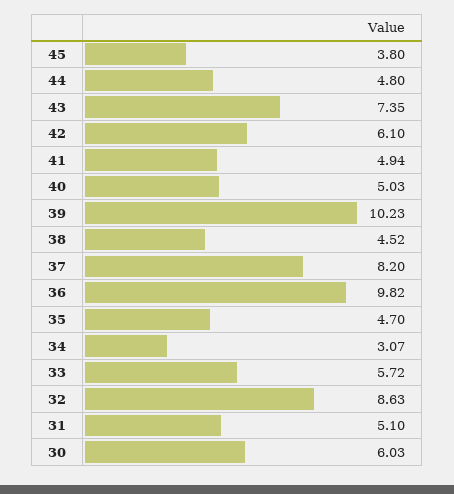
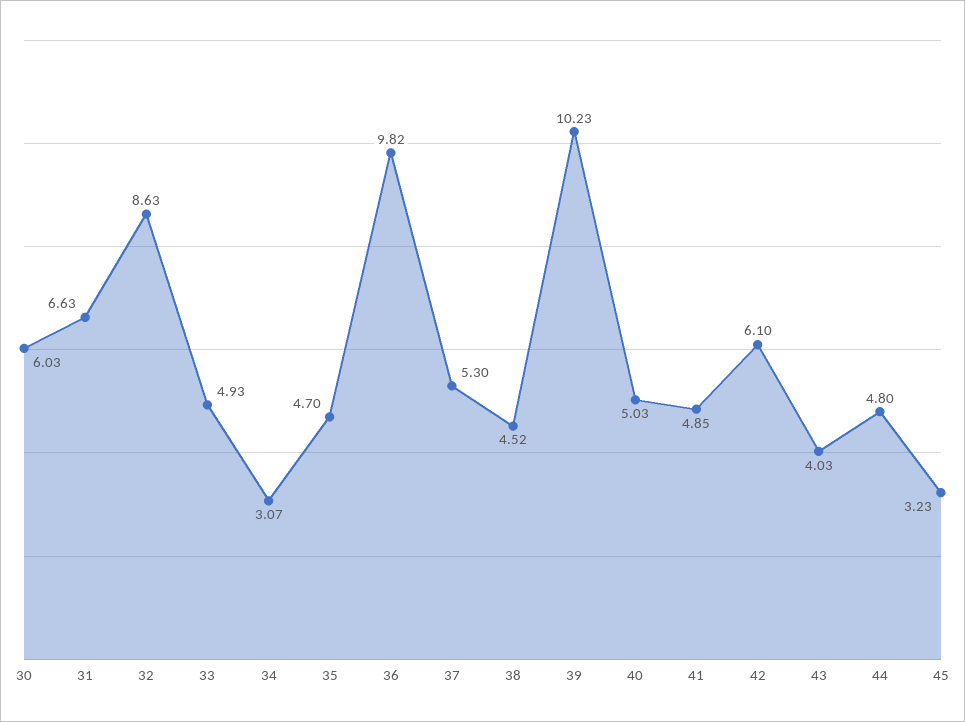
  {
-   "45": 3.8,
+   "45": 3.23,
    "44": 4.8,
-   "43": 7.35,
+   "43": 4.03,
    "42": 6.1,
-   "41": 4.94,
+   "41": 4.85,
    "40": 5.03,
    "39": 10.23,
    "38": 4.52,
-   "37": 8.2,
+   "37": 5.3,
    "36": 9.82,
    "35": 4.7,
    "34": 3.07,
-   "33": 5.72,
+   "33": 4.93,
    "32": 8.63,
-   "31": 5.1,
+   "31": 6.63,
    "30": 6.03
  }

